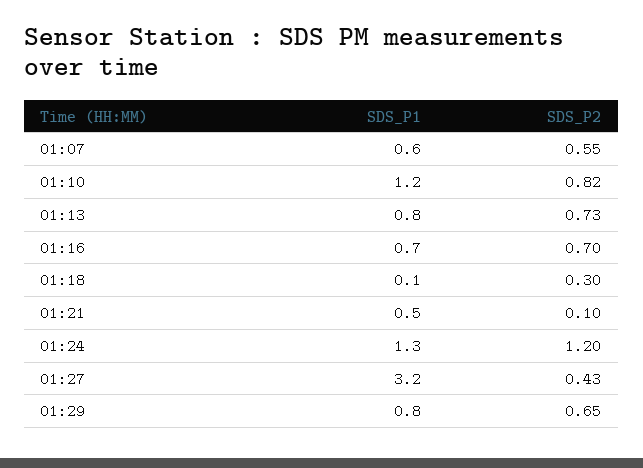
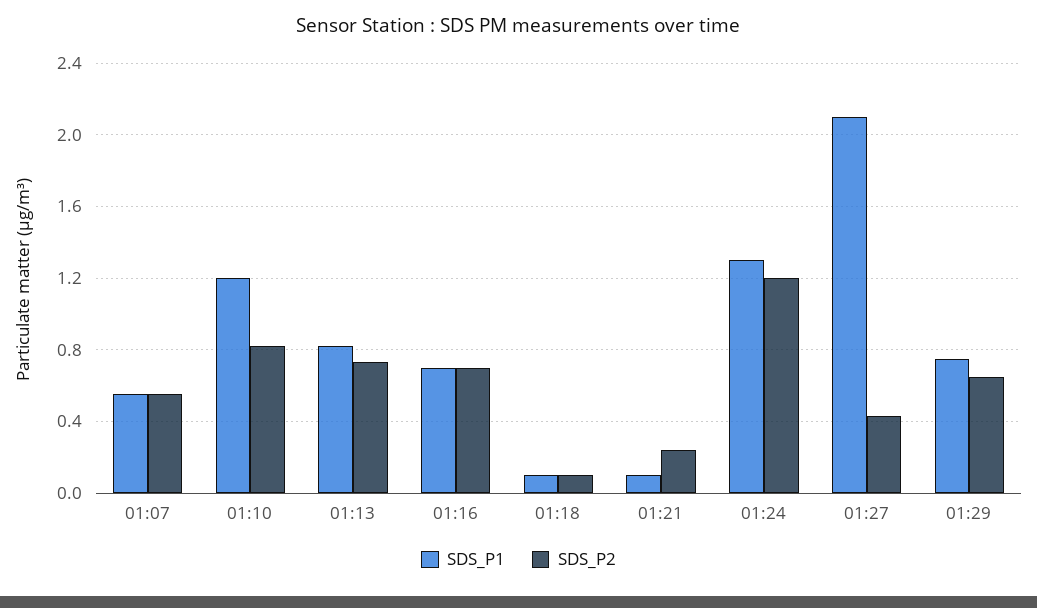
  {
    "SDS_P1": {
      "01:07": 0.6,
      "01:10": 1.2,
      "01:13": 0.8,
      "01:16": 0.7,
      "01:18": 0.1,
-     "01:21": 0.5,
+     "01:21": 0.1,
      "01:24": 1.3,
-     "01:27": 3.2,
+     "01:27": 2.1,
      "01:29": 0.8
    },
    "SDS_P2": {
      "01:07": 0.55,
      "01:10": 0.82,
      "01:13": 0.73,
      "01:16": 0.7,
-     "01:18": 0.3,
+     "01:18": 0.1,
-     "01:21": 0.1,
+     "01:21": 0.25,
      "01:24": 1.2,
      "01:27": 0.43,
      "01:29": 0.65
    }
  }

